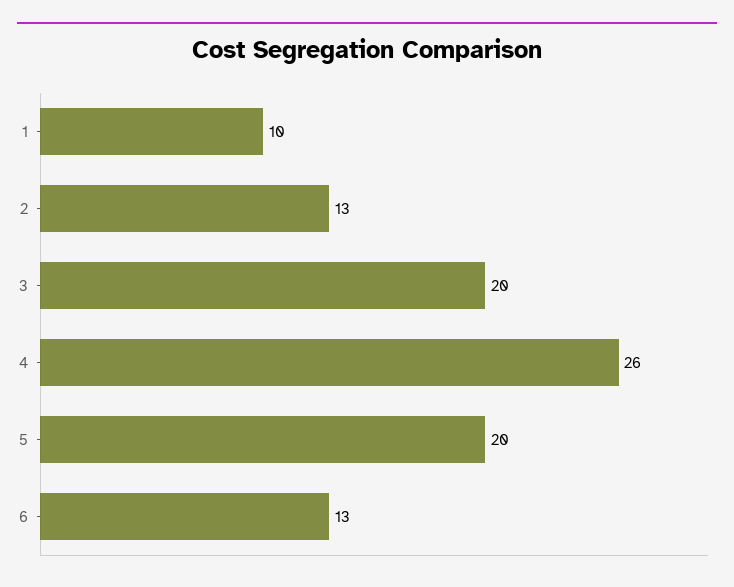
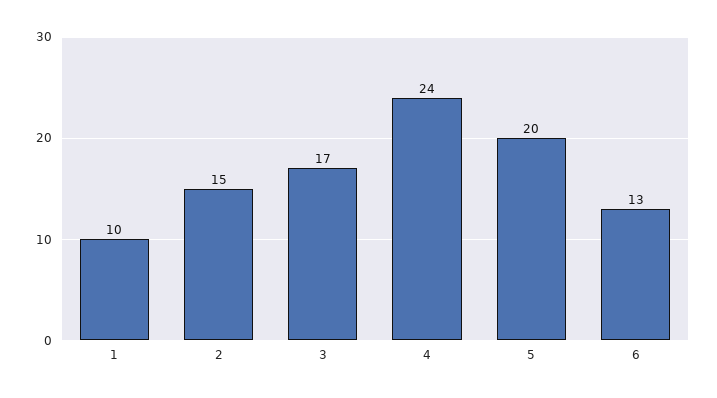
  {
    "1": 10,
-   "2": 13,
+   "2": 15,
-   "3": 20,
+   "3": 17,
-   "4": 26,
+   "4": 24,
    "5": 20,
    "6": 13
  }

